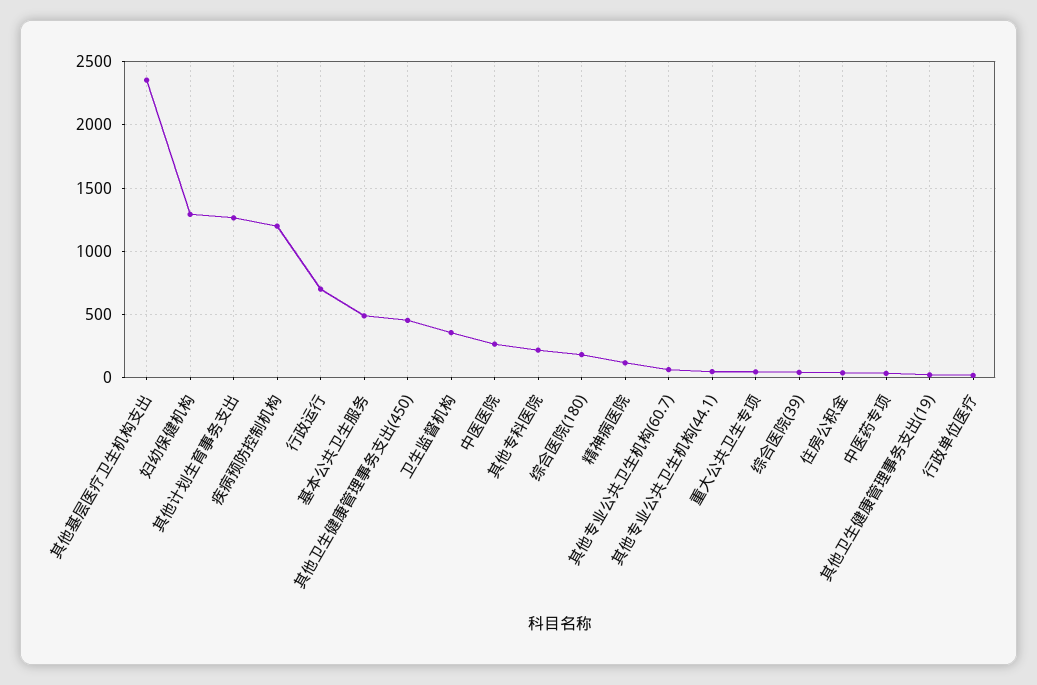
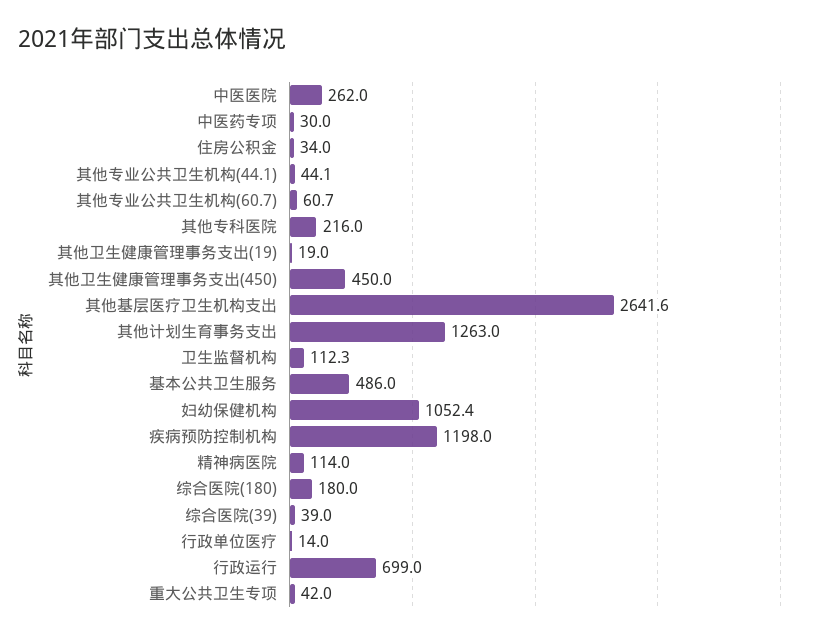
  {
-   "其他基层医疗卫生机构支出": 2350,
+   "其他基层医疗卫生机构支出": 2641.6,
-   "妇幼保健机构": 1300,
+   "妇幼保健机构": 1052.4,
    "其他计划生育事务支出": 1263,
    "疾病预防控制机构": 1198,
    "行政运行": 699,
    "基本公共卫生服务": 486,
    "其他卫生健康管理事务支出(450)": 450,
-   "卫生监督机构": 350,
+   "卫生监督机构": 112.3,
    "中医医院": 262,
    "其他专科医院": 216,
    "综合医院(180)": 180,
    "精神病医院": 114,
    "其他专业公共卫生机构(60.7)": 60.7,
    "其他专业公共卫生机构(44.1)": 44.1,
    "重大公共卫生专项": 42,
    "综合医院(39)": 39,
    "住房公积金": 34,
    "中医药专项": 30,
    "其他卫生健康管理事务支出(19)": 19,
    "行政单位医疗": 14
  }

